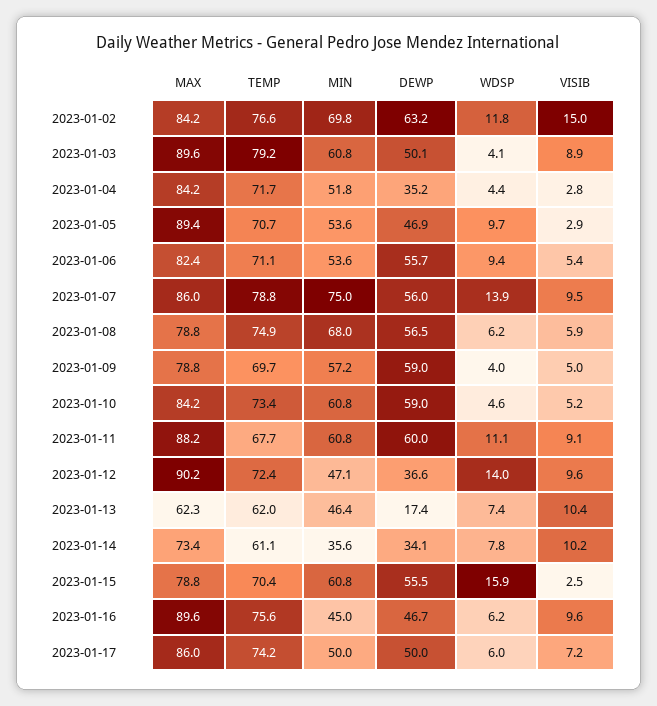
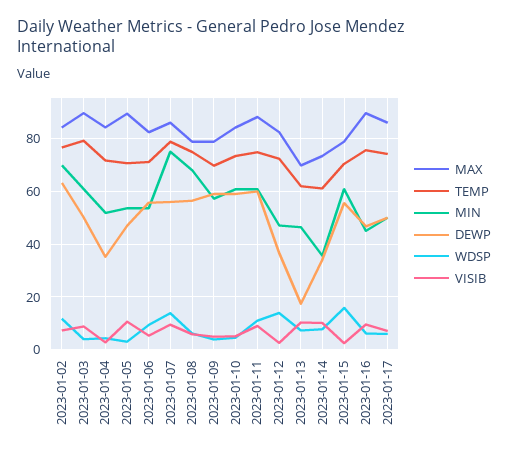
  {
    "MAX": {
      "2023-01-02": 84.2,
      "2023-01-03": 89.6,
      "2023-01-04": 84.2,
      "2023-01-05": 89.4,
      "2023-01-06": 82.4,
      "2023-01-07": 86,
      "2023-01-08": 78.8,
      "2023-01-09": 78.8,
      "2023-01-10": 84.2,
      "2023-01-11": 88.2,
-     "2023-01-12": 90.2,
+     "2023-01-12": 82.5,
-     "2023-01-13": 62.3,
+     "2023-01-13": 70,
      "2023-01-14": 73.4,
      "2023-01-15": 78.8,
      "2023-01-16": 89.6,
      "2023-01-17": 86
    },
    "TEMP": {
      "2023-01-02": 76.6,
      "2023-01-03": 79.2,
      "2023-01-04": 71.7,
      "2023-01-05": 70.7,
      "2023-01-06": 71.1,
      "2023-01-07": 78.8,
      "2023-01-08": 74.9,
      "2023-01-09": 69.7,
      "2023-01-10": 73.4,
-     "2023-01-11": 67.7,
+     "2023-01-11": 75,
      "2023-01-12": 72.4,
      "2023-01-13": 62,
      "2023-01-14": 61.1,
      "2023-01-15": 70.4,
      "2023-01-16": 75.6,
      "2023-01-17": 74.2
    },
    "MIN": {
      "2023-01-02": 69.8,
      "2023-01-03": 60.8,
      "2023-01-04": 51.8,
      "2023-01-05": 53.6,
      "2023-01-06": 53.6,
      "2023-01-07": 75,
      "2023-01-08": 68,
      "2023-01-09": 57.2,
      "2023-01-10": 60.8,
      "2023-01-11": 60.8,
      "2023-01-12": 47.1,
      "2023-01-13": 46.4,
      "2023-01-14": 35.6,
      "2023-01-15": 60.8,
      "2023-01-16": 45,
      "2023-01-17": 50
    },
    "DEWP": {
      "2023-01-02": 63.2,
      "2023-01-03": 50.1,
      "2023-01-04": 35.2,
      "2023-01-05": 46.9,
      "2023-01-06": 55.7,
      "2023-01-07": 56,
      "2023-01-08": 56.5,
      "2023-01-09": 59,
      "2023-01-10": 59,
      "2023-01-11": 60,
      "2023-01-12": 36.6,
      "2023-01-13": 17.4,
      "2023-01-14": 34.1,
      "2023-01-15": 55.5,
      "2023-01-16": 46.7,
      "2023-01-17": 50
    },
    "WDSP": {
      "2023-01-02": 11.8,
      "2023-01-03": 4.1,
      "2023-01-04": 4.4,
-     "2023-01-05": 9.7,
+     "2023-01-05": 2.5,
      "2023-01-06": 9.4,
      "2023-01-07": 13.9,
      "2023-01-08": 6.2,
      "2023-01-09": 4,
      "2023-01-10": 4.6,
      "2023-01-11": 11.1,
      "2023-01-12": 14,
      "2023-01-13": 7.4,
      "2023-01-14": 7.8,
      "2023-01-15": 15.9,
      "2023-01-16": 6.2,
      "2023-01-17": 6
    },
    "VISIB": {
-     "2023-01-02": 15,
+     "2023-01-02": 7.5,
      "2023-01-03": 8.9,
      "2023-01-04": 2.8,
-     "2023-01-05": 2.9,
+     "2023-01-05": 10,
      "2023-01-06": 5.4,
      "2023-01-07": 9.5,
      "2023-01-08": 5.9,
      "2023-01-09": 5,
      "2023-01-10": 5.2,
      "2023-01-11": 9.1,
-     "2023-01-12": 9.6,
+     "2023-01-12": 2.5,
      "2023-01-13": 10.4,
      "2023-01-14": 10.2,
      "2023-01-15": 2.5,
      "2023-01-16": 9.6,
      "2023-01-17": 7.2
    }
  }

